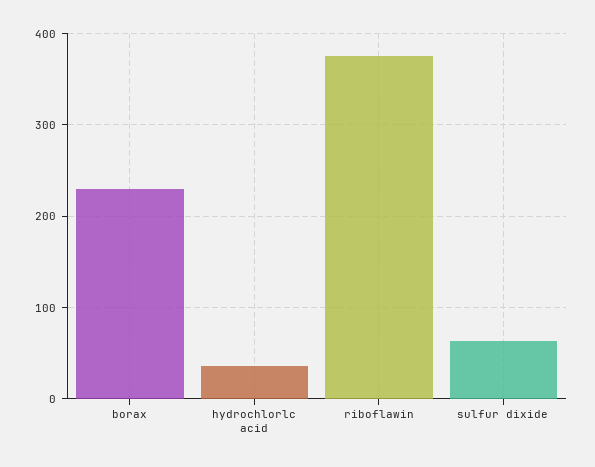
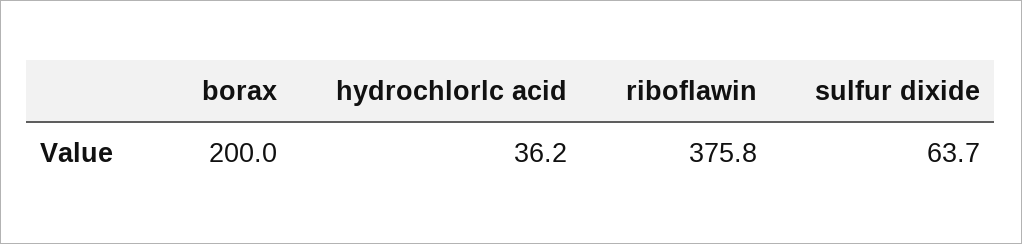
  {
-   "borax": 230,
+   "borax": 200,
    "hydrochlorlc acid": 36.2,
    "riboflawin": 375.8,
    "sulfur dixide": 63.7
  }

